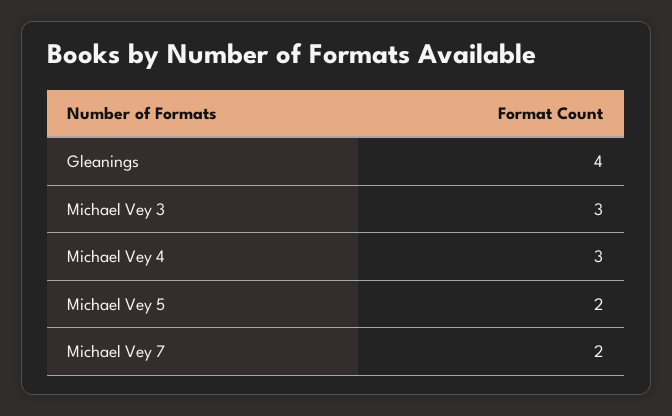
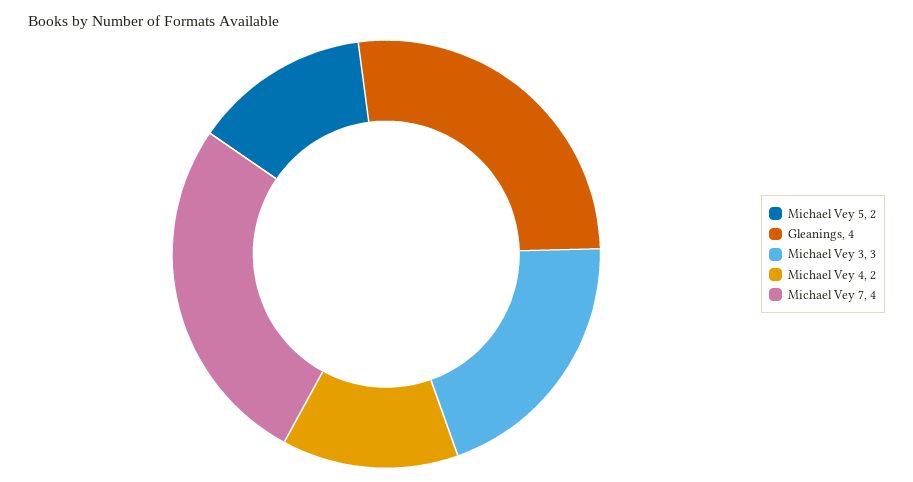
  {
    "Gleanings": 4,
    "Michael Vey 3": 3,
-   "Michael Vey 4": 3,
+   "Michael Vey 4": 2,
    "Michael Vey 5": 2,
-   "Michael Vey 7": 2
+   "Michael Vey 7": 4
  }

